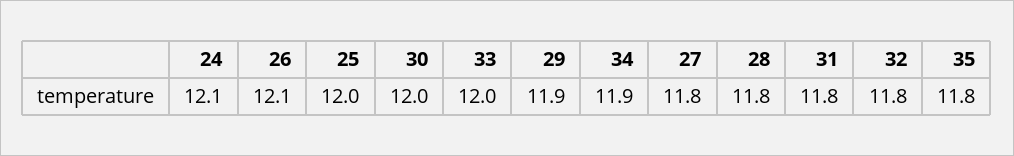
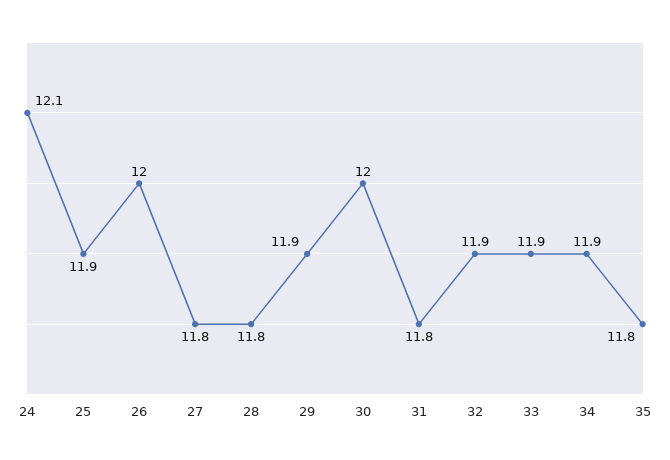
  {
    "24": 12.1,
-   "26": 12.1,
+   "26": 12,
-   "25": 12,
+   "25": 11.9,
    "30": 12,
-   "33": 12,
+   "33": 11.9,
    "29": 11.9,
    "34": 11.9,
    "27": 11.8,
    "28": 11.8,
    "31": 11.8,
-   "32": 11.8,
+   "32": 11.9,
    "35": 11.8
  }

